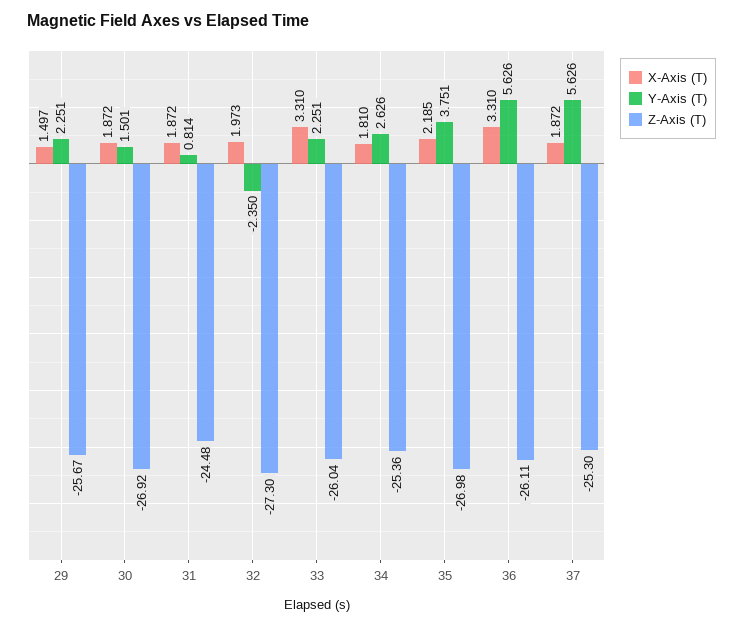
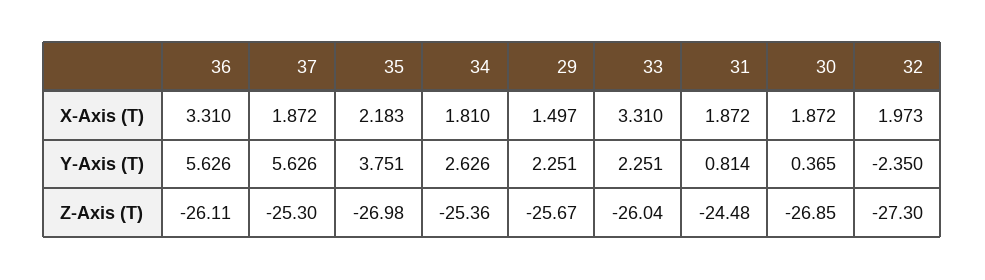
  {
    "X-Axis (T)": {
      "29": 1.497,
      "30": 1.872,
      "31": 1.872,
      "32": 1.973,
      "33": 3.31,
      "34": 1.81,
-     "35": 2.185,
+     "35": 2.183,
      "36": 3.31,
      "37": 1.872
    },
    "Y-Axis (T)": {
      "29": 2.251,
-     "30": 1.501,
+     "30": 0.365,
      "31": 0.814,
      "32": -2.35,
      "33": 2.251,
      "34": 2.626,
      "35": 3.751,
      "36": 5.626,
      "37": 5.626
    },
    "Z-Axis (T)": {
      "29": -25.67,
-     "30": -26.92,
+     "30": -26.85,
      "31": -24.48,
      "32": -27.3,
      "33": -26.04,
      "34": -25.36,
      "35": -26.98,
      "36": -26.11,
      "37": -25.3
    }
  }

